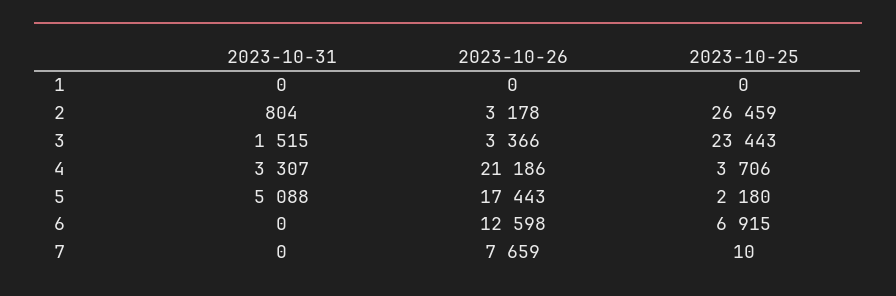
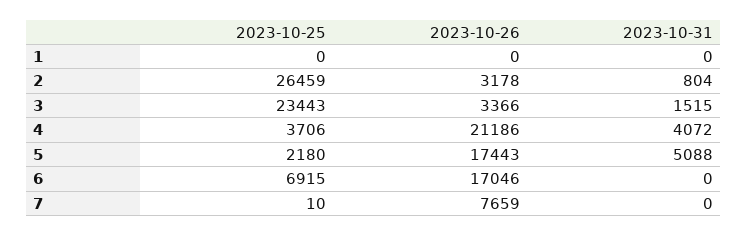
  {
    "2023-10-31": {
      "1": 0,
      "2": 804,
      "3": 1515,
-     "4": 3307,
+     "4": 4072,
      "5": 5088,
      "6": 0,
      "7": 0
    },
    "2023-10-26": {
      "1": 0,
      "2": 3178,
      "3": 3366,
      "4": 21186,
      "5": 17443,
-     "6": 12598,
+     "6": 17046,
      "7": 7659
    },
    "2023-10-25": {
      "1": 0,
      "2": 26459,
      "3": 23443,
      "4": 3706,
      "5": 2180,
      "6": 6915,
      "7": 10
    }
  }

